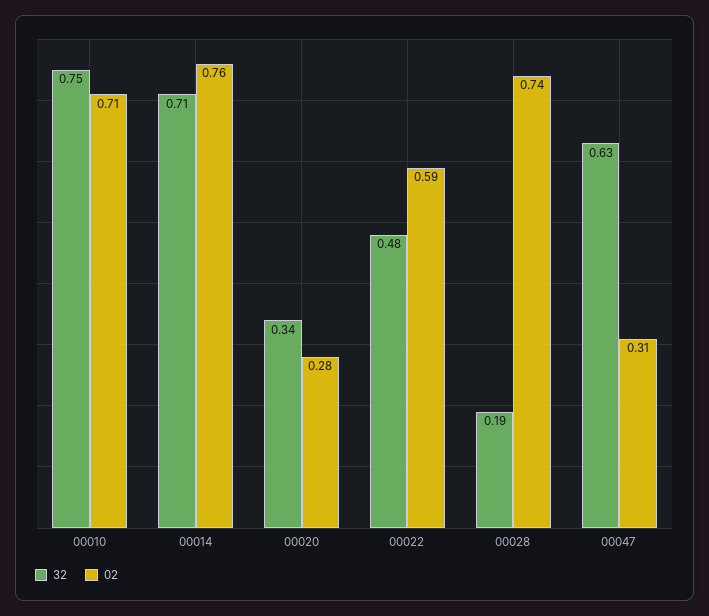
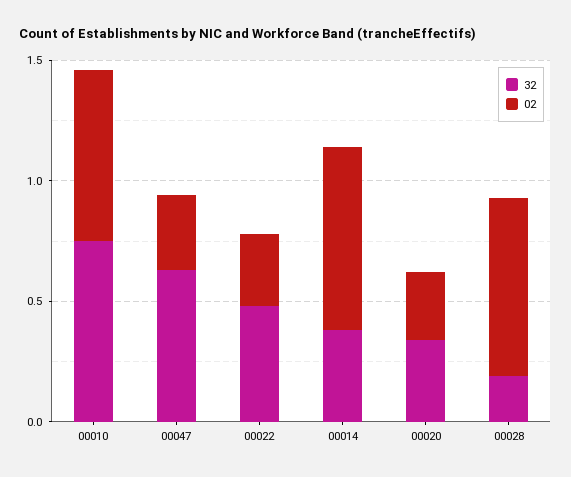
  {
    "32": {
      "00010": 0.75,
-     "00014": 0.71,
+     "00014": 0.4,
      "00020": 0.34,
      "00022": 0.48,
      "00028": 0.19,
      "00047": 0.63
    },
    "02": {
      "00010": 0.71,
      "00014": 0.76,
      "00020": 0.28,
-     "00022": 0.59,
+     "00022": 0.3,
      "00028": 0.74,
      "00047": 0.31
    }
  }

